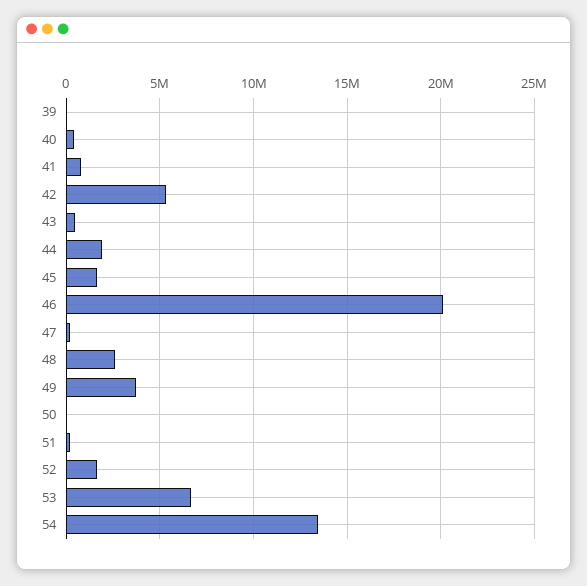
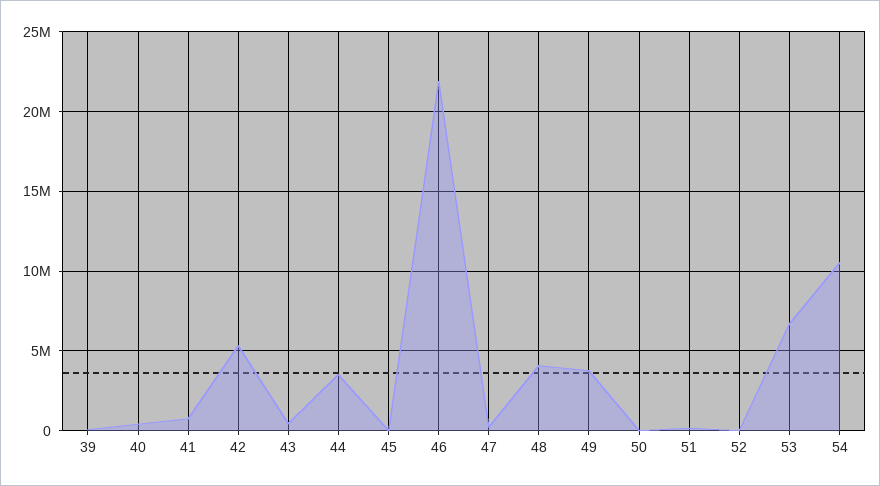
  {
    "39": 0,
    "40": 500000,
    "41": 1000000,
    "42": 5500000,
    "43": 500000,
-   "44": 2000000,
+   "44": 3500000,
-   "45": 1500000,
+   "45": 0,
-   "46": 20000000,
+   "46": 22000000,
    "47": 0,
-   "48": 2500000,
+   "48": 4000000,
    "49": 3500000,
    "50": 0,
    "51": 0,
-   "52": 1500000,
+   "52": 0,
    "53": 6500000,
-   "54": 13500000
+   "54": 10500000
  }

